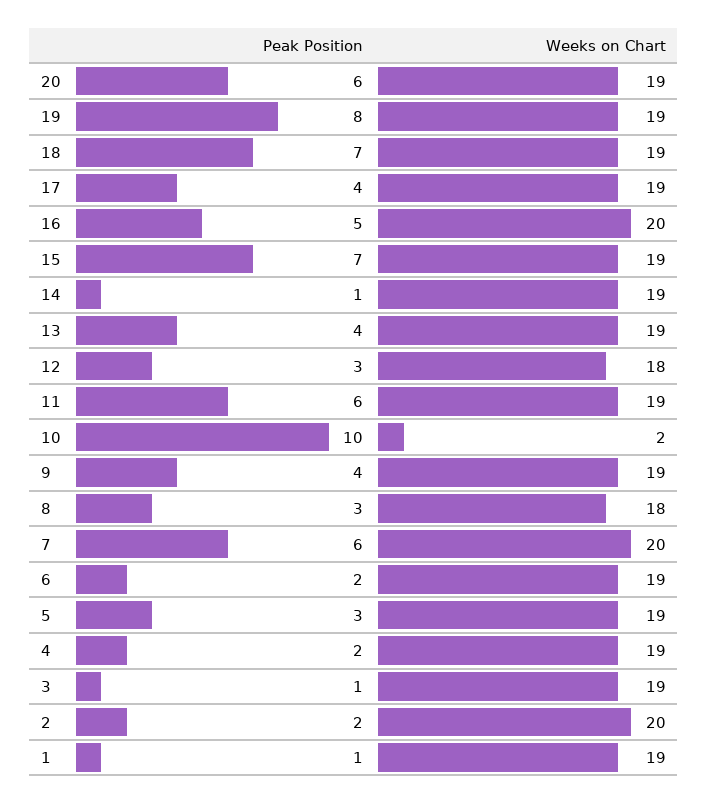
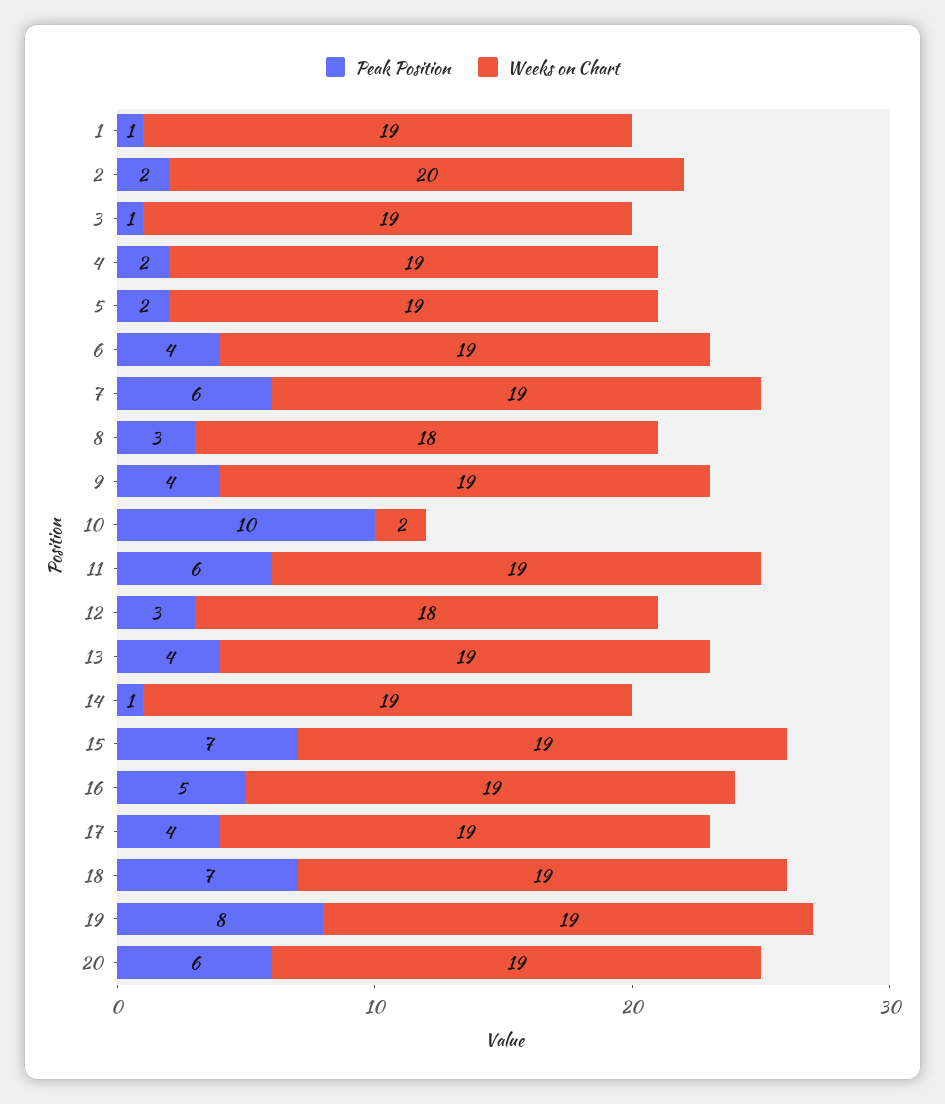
  {
    "Peak Position": {
      "20": 6,
      "19": 8,
      "18": 7,
      "17": 4,
      "16": 5,
      "15": 7,
      "14": 1,
      "13": 4,
      "12": 3,
      "11": 6,
      "10": 10,
      "9": 4,
      "8": 3,
      "7": 6,
-     "6": 2,
+     "6": 4,
-     "5": 3,
+     "5": 2,
      "4": 2,
      "3": 1,
      "2": 2,
      "1": 1
    },
    "Weeks on Chart": {
      "20": 19,
      "19": 19,
      "18": 19,
      "17": 19,
-     "16": 20,
+     "16": 19,
      "15": 19,
      "14": 19,
      "13": 19,
      "12": 18,
      "11": 19,
      "10": 2,
      "9": 19,
      "8": 18,
-     "7": 20,
+     "7": 19,
      "6": 19,
      "5": 19,
      "4": 19,
      "3": 19,
      "2": 20,
      "1": 19
    }
  }

